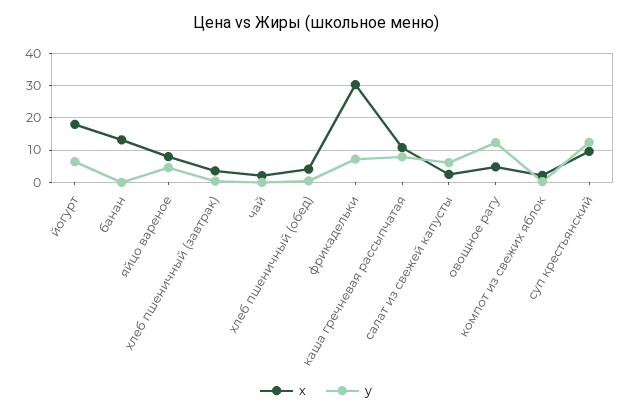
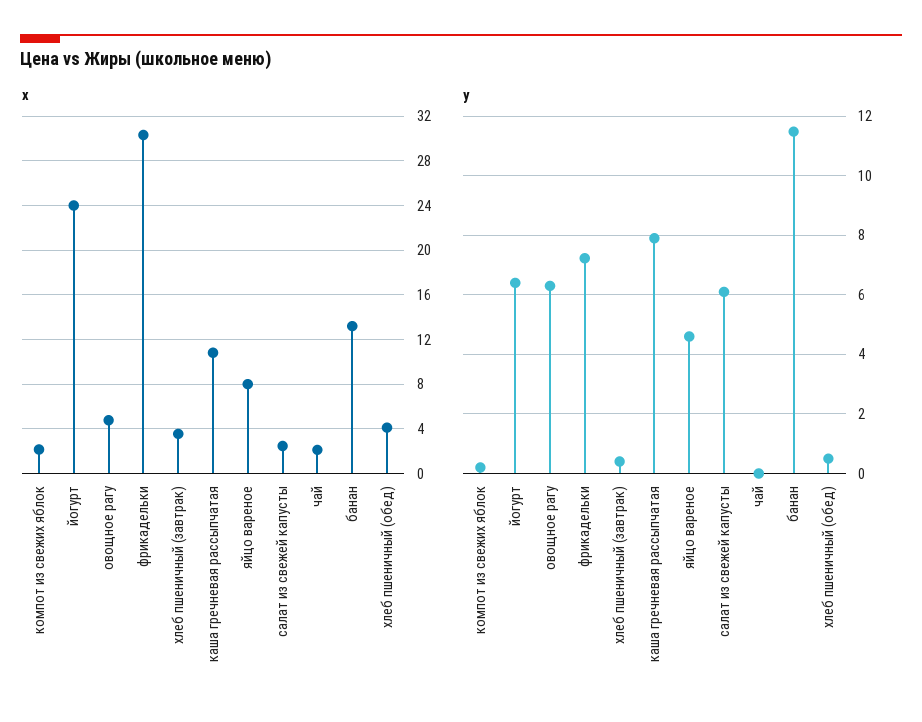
  {
    "x": {
-     "йогурт": 18,
+     "йогурт": 24,
      "банан": 13,
      "яйцо вареное": 8,
      "хлеб пшеничный (завтрак)": 4,
      "чай": 2,
      "хлеб пшеничный (обед)": 4,
      "фрикадельки": 30,
      "каша гречневая рассыпчатая": 11,
      "салат из свежей капусты": 2,
      "овощное рагу": 5,
-     "компот из свежих яблок": 2,
+     "компот из свежих яблок": 2
-     "суп крестьянский": 10
    },
    "y": {
      "йогурт": 6.5,
-     "банан": 0,
+     "банан": 11.5,
      "яйцо вареное": 4.5,
      "хлеб пшеничный (завтрак)": 0.5,
      "чай": 0,
      "хлеб пшеничный (обед)": 0.5,
      "фрикадельки": 7.25,
      "каша гречневая рассыпчатая": 8,
      "салат из свежей капусты": 6,
-     "овощное рагу": 12,
+     "овощное рагу": 6.25,
-     "компот из свежих яблок": 0.25,
+     "компот из свежих яблок": 0.25
-     "суп крестьянский": 12
    }
  }

